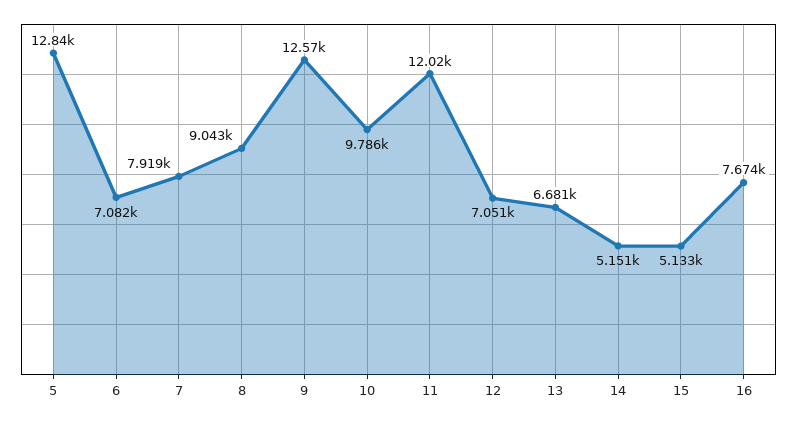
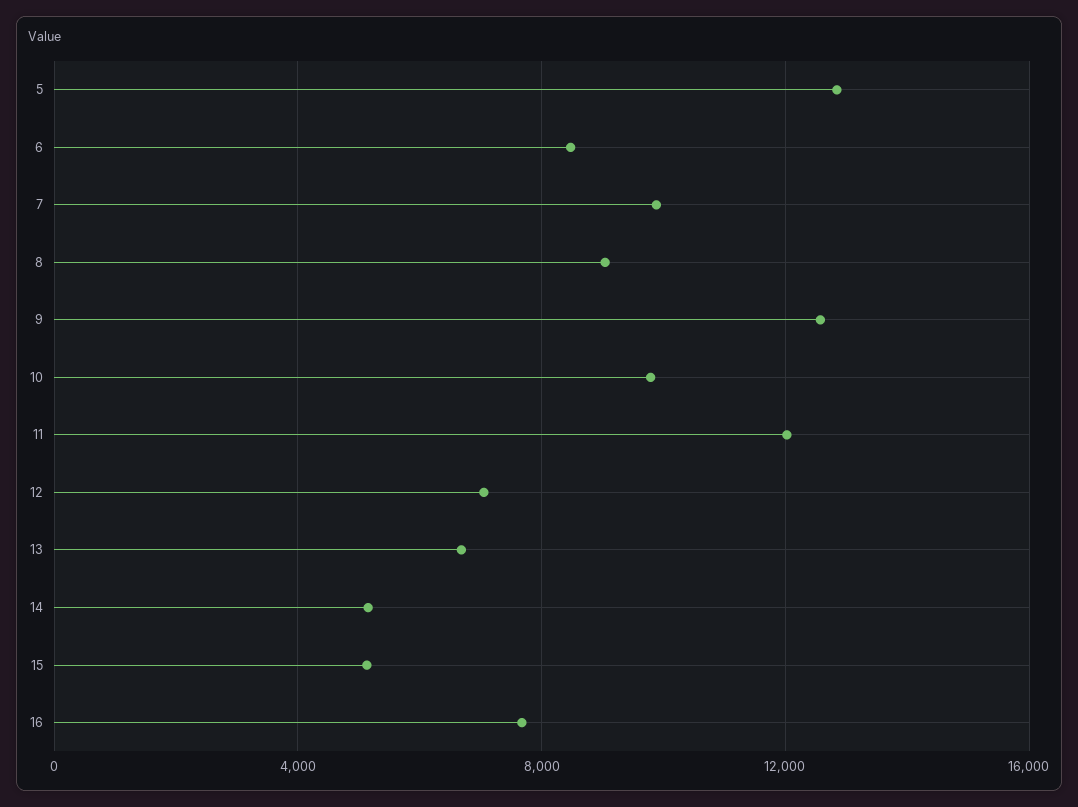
  {
    "5": 12840,
-   "6": 7082,
+   "6": 8500,
-   "7": 7919,
+   "7": 10000,
    "8": 9043,
    "9": 12570,
    "10": 9786,
    "11": 12020,
    "12": 7051,
    "13": 6681,
    "14": 5151,
    "15": 5133,
    "16": 7674
  }

